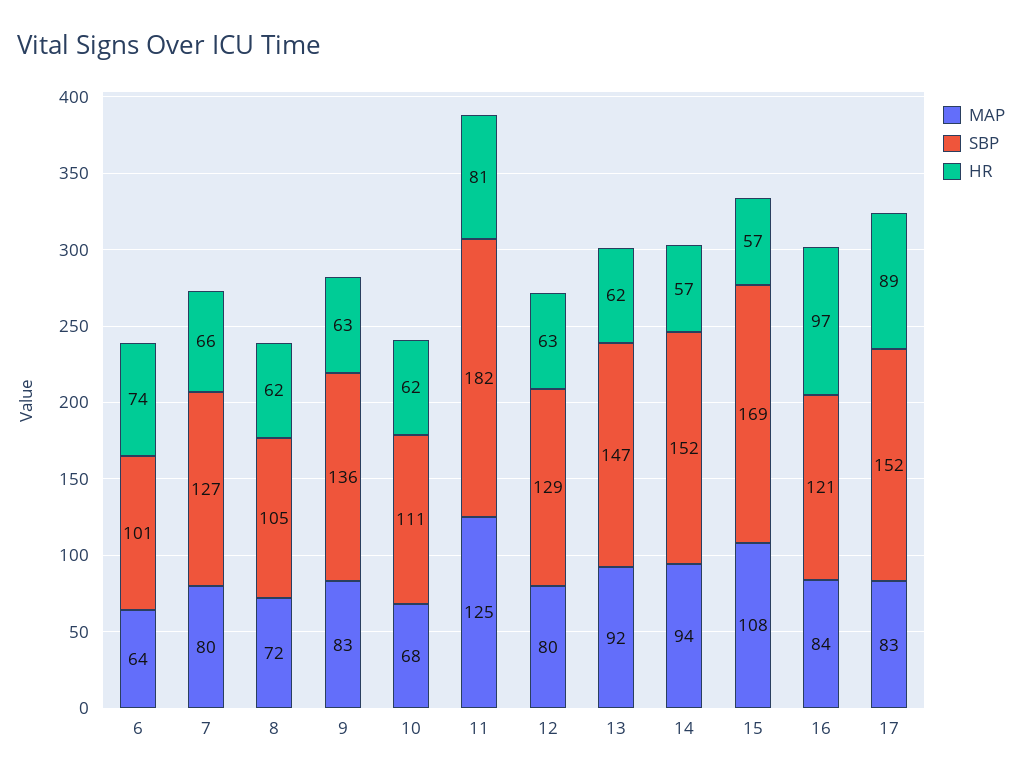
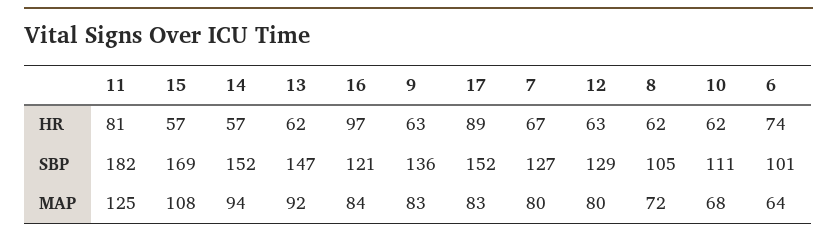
  {
    "MAP": {
      "6": 64,
      "7": 80,
      "8": 72,
      "9": 83,
      "10": 68,
      "11": 125,
      "12": 80,
      "13": 92,
      "14": 94,
      "15": 108,
      "16": 84,
      "17": 83
    },
    "SBP": {
      "6": 101,
      "7": 127,
      "8": 105,
      "9": 136,
      "10": 111,
      "11": 182,
      "12": 129,
      "13": 147,
      "14": 152,
      "15": 169,
      "16": 121,
      "17": 152
    },
    "HR": {
      "6": 74,
-     "7": 66,
+     "7": 67,
      "8": 62,
      "9": 63,
      "10": 62,
      "11": 81,
      "12": 63,
      "13": 62,
      "14": 57,
      "15": 57,
      "16": 97,
      "17": 89
    }
  }

